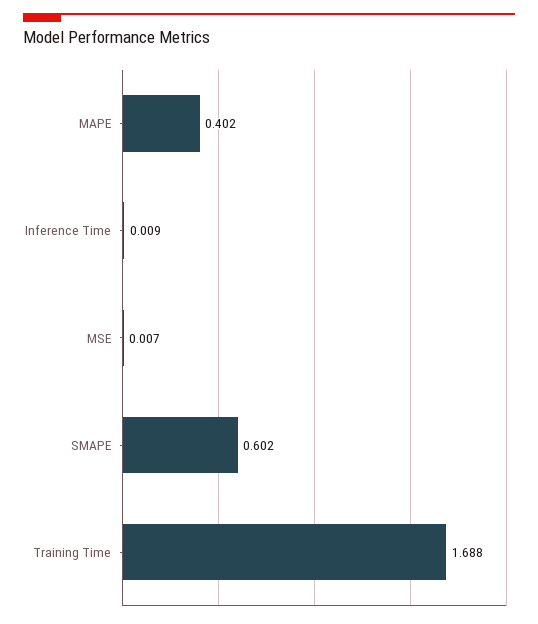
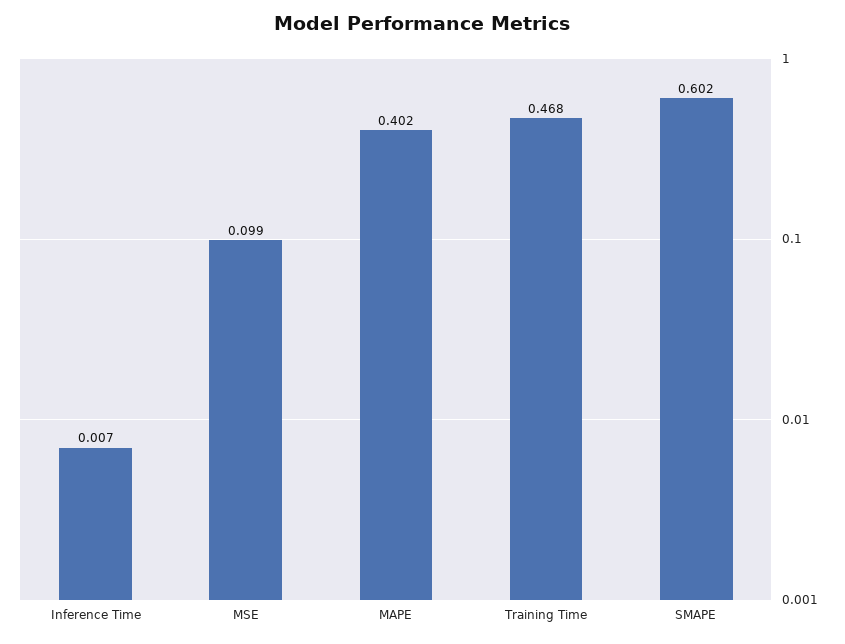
  {
    "MAPE": 0.402,
-   "Inference Time": 0.009,
+   "Inference Time": 0.007,
-   "MSE": 0.007,
+   "MSE": 0.099,
    "SMAPE": 0.602,
-   "Training Time": 1.688
+   "Training Time": 0.468
  }

